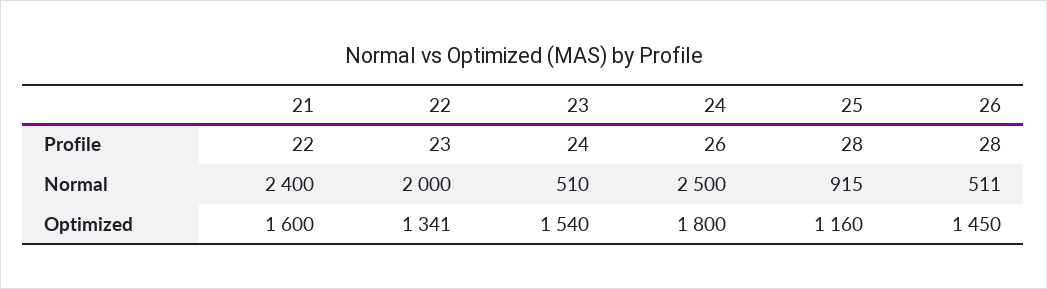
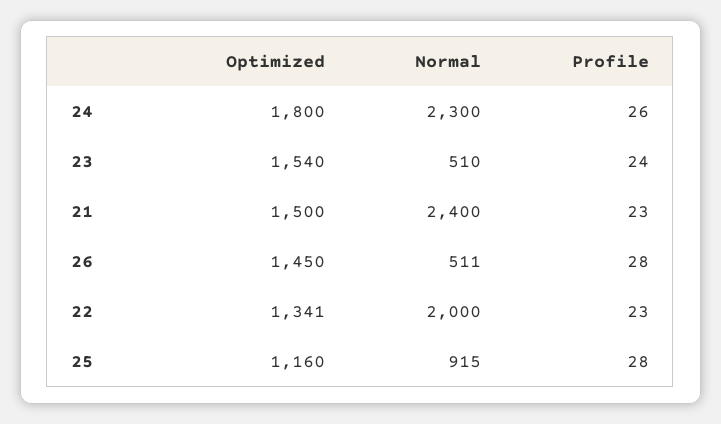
  {
    "21": {
-     "Profile": 22,
+     "Profile": 23,
      "Normal": 2400,
-     "Optimized": 1600
+     "Optimized": 1500
    },
    "22": {
      "Profile": 23,
      "Normal": 2000,
      "Optimized": 1341
    },
    "23": {
      "Profile": 24,
      "Normal": 510,
      "Optimized": 1540
    },
    "24": {
      "Profile": 26,
-     "Normal": 2500,
+     "Normal": 2300,
      "Optimized": 1800
    },
    "25": {
      "Profile": 28,
      "Normal": 915,
      "Optimized": 1160
    },
    "26": {
      "Profile": 28,
      "Normal": 511,
      "Optimized": 1450
    }
  }

